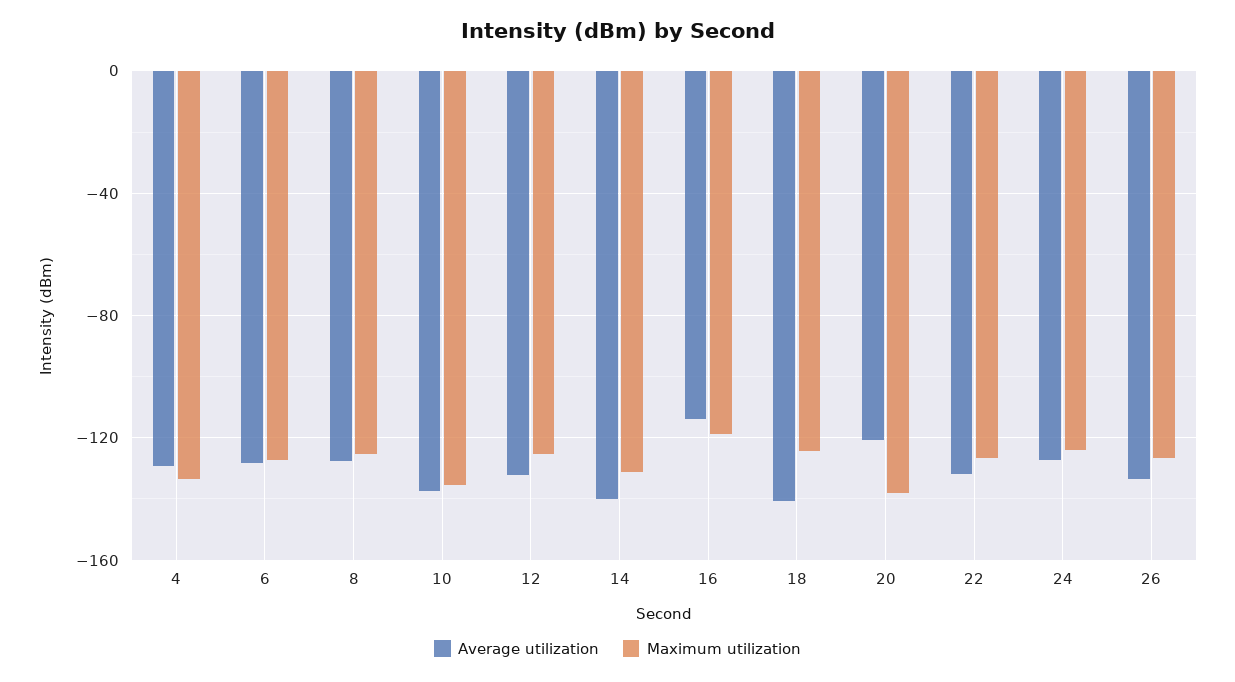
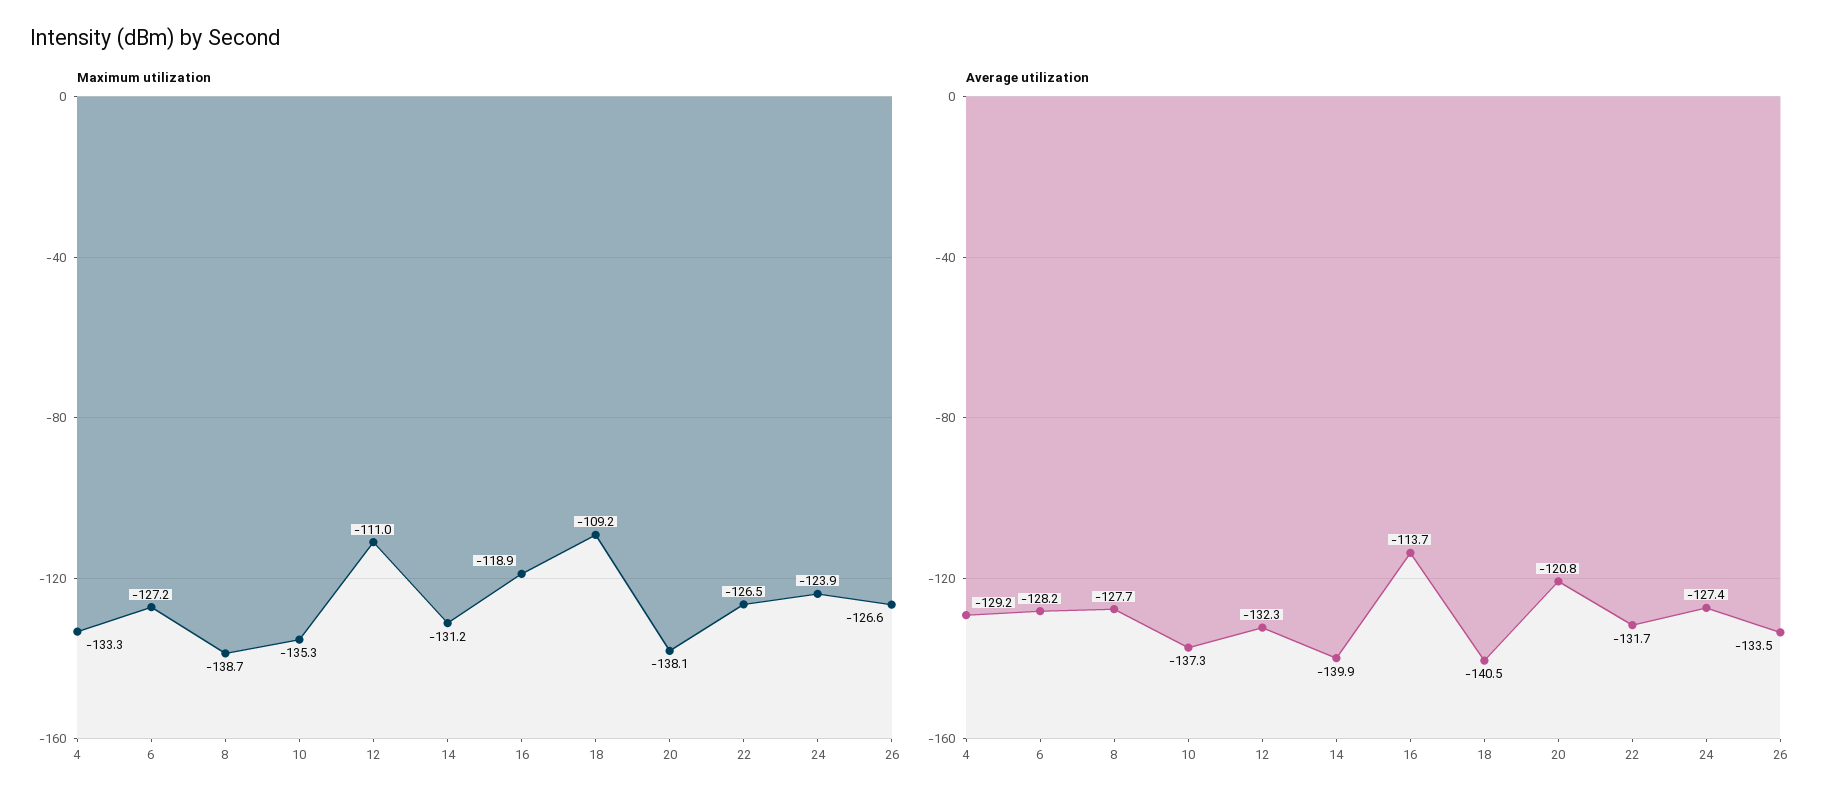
  {
    "Average utilization": {
      "4": -129.2,
      "6": -128.2,
      "8": -127.7,
      "10": -137.3,
      "12": -132.3,
      "14": -139.9,
      "16": -113.7,
      "18": -140.5,
      "20": -120.8,
      "22": -131.7,
      "24": -127.4,
      "26": -133.5
    },
    "Maximum utilization": {
      "4": -133.3,
      "6": -127.2,
-     "8": -125,
+     "8": -138.7,
      "10": -135.3,
-     "12": -125,
+     "12": -111,
      "14": -131.2,
      "16": -118.9,
-     "18": -125,
+     "18": -109.2,
      "20": -138.1,
      "22": -126.5,
      "24": -123.9,
      "26": -126.6
    }
  }

